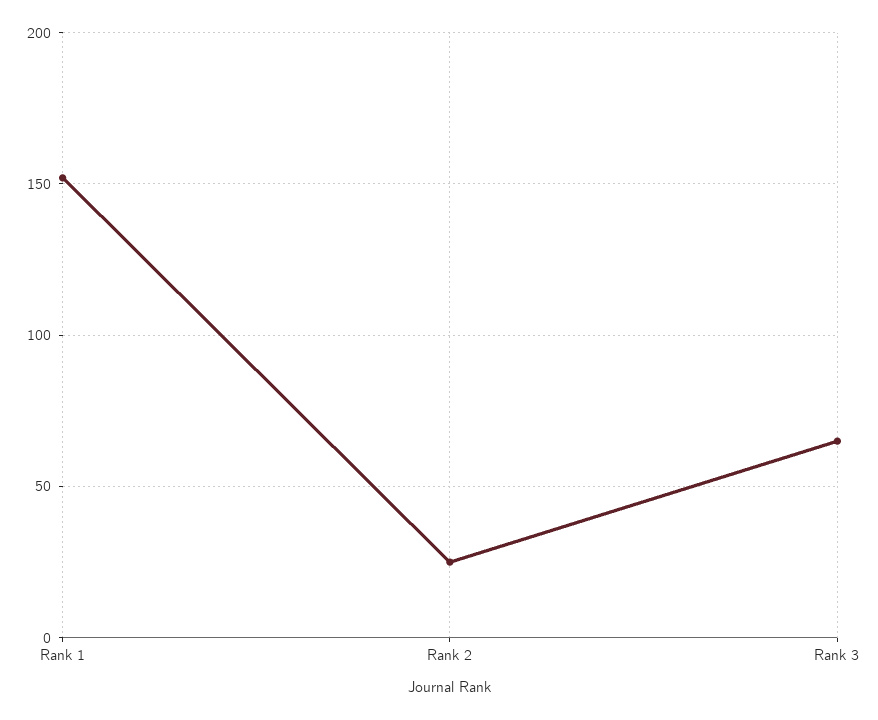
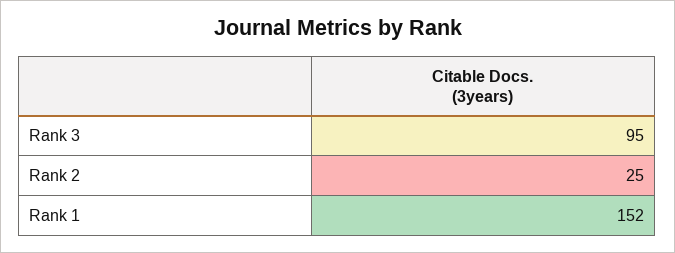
  {
    "Rank 1": 152,
    "Rank 2": 25,
-   "Rank 3": 65
+   "Rank 3": 95
  }

